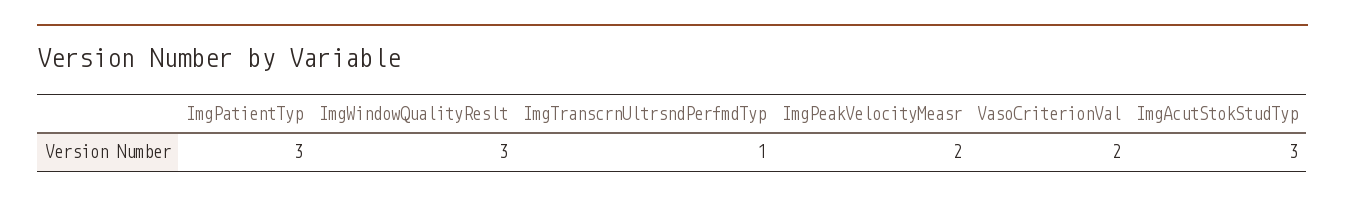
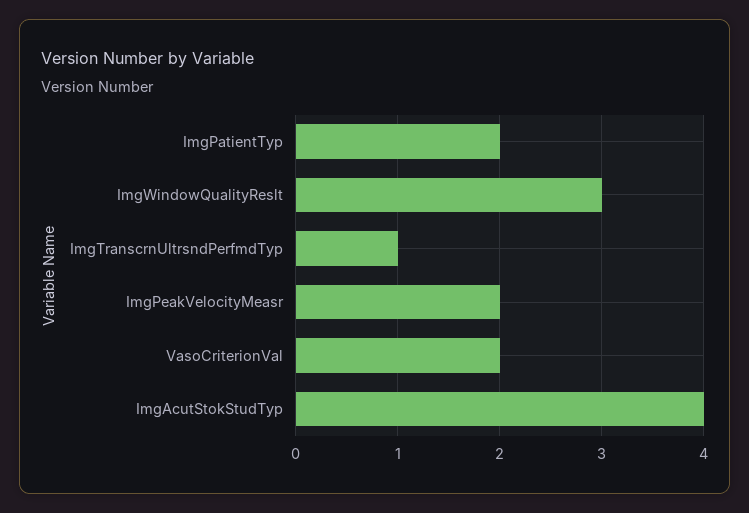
  {
-   "ImgPatientTyp": 3,
+   "ImgPatientTyp": 2,
    "ImgWindowQualityReslt": 3,
    "ImgTranscrnUltrsndPerfmdTyp": 1,
    "ImgPeakVelocityMeasr": 2,
    "VasoCriterionVal": 2,
-   "ImgAcutStokStudTyp": 3
+   "ImgAcutStokStudTyp": 4
  }

